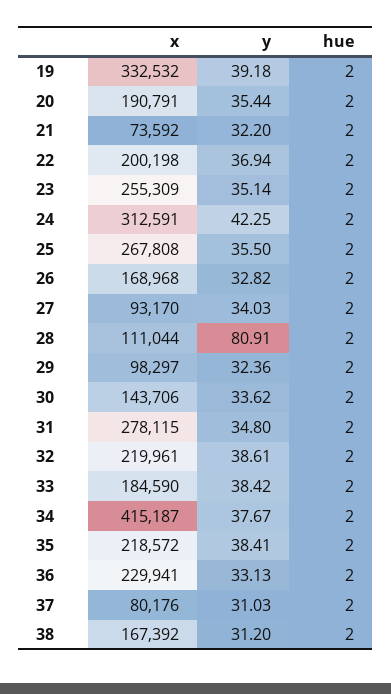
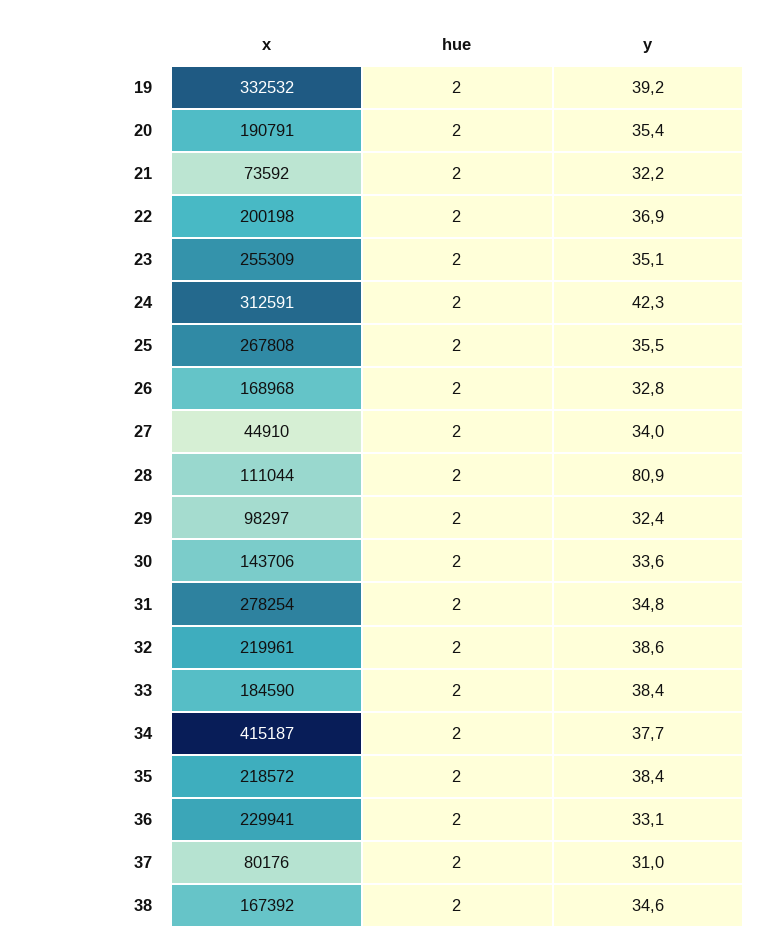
  {
    "x": {
      "19": 332532,
      "20": 190791,
      "21": 73592,
      "22": 200198,
      "23": 255309,
      "24": 312591,
      "25": 267808,
      "26": 168968,
-     "27": 93170,
+     "27": 44910,
      "28": 111044,
      "29": 98297,
      "30": 143706,
-     "31": 278115,
+     "31": 278254,
      "32": 219961,
      "33": 184590,
      "34": 415187,
      "35": 218572,
      "36": 229941,
      "37": 80176,
      "38": 167392
    },
    "y": {
      "19": 39.18,
      "20": 35.44,
      "21": 32.2,
      "22": 36.94,
      "23": 35.14,
      "24": 42.25,
      "25": 35.5,
      "26": 32.82,
      "27": 34.03,
      "28": 80.91,
      "29": 32.36,
      "30": 33.62,
      "31": 34.8,
      "32": 38.61,
      "33": 38.42,
      "34": 37.67,
      "35": 38.41,
      "36": 33.13,
      "37": 31.03,
-     "38": 31.2
+     "38": 34.6
    },
    "hue": {
      "19": 2,
      "20": 2,
      "21": 2,
      "22": 2,
      "23": 2,
      "24": 2,
      "25": 2,
      "26": 2,
      "27": 2,
      "28": 2,
      "29": 2,
      "30": 2,
      "31": 2,
      "32": 2,
      "33": 2,
      "34": 2,
      "35": 2,
      "36": 2,
      "37": 2,
      "38": 2
    }
  }

